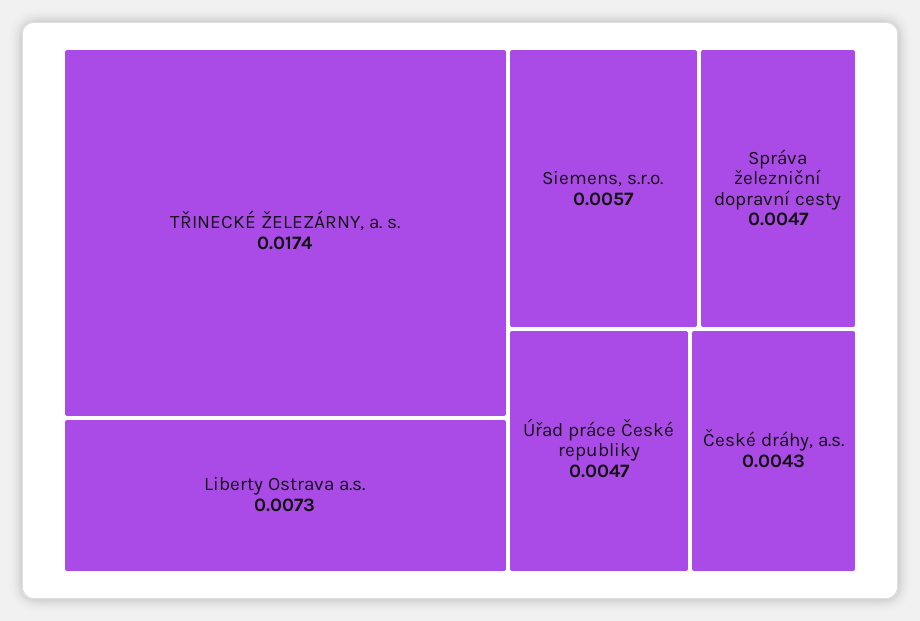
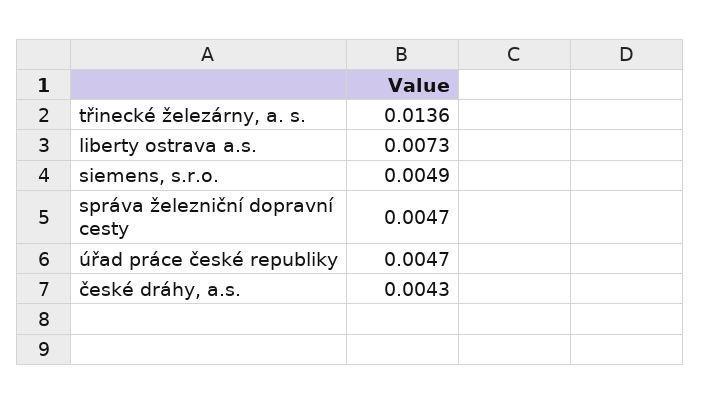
  {
-   "TŘINECKÉ ŽELEZÁRNY, a. s.": 0.0174,
+   "TŘINECKÉ ŽELEZÁRNY, a. s.": 0.0136,
    "Liberty Ostrava a.s.": 0.0073,
-   "Siemens, s.r.o.": 0.0057,
+   "Siemens, s.r.o.": 0.0049,
    "Správa železniční dopravní cesty": 0.0047,
    "Úřad práce České republiky": 0.0047,
    "České dráhy, a.s.": 0.0043
  }

